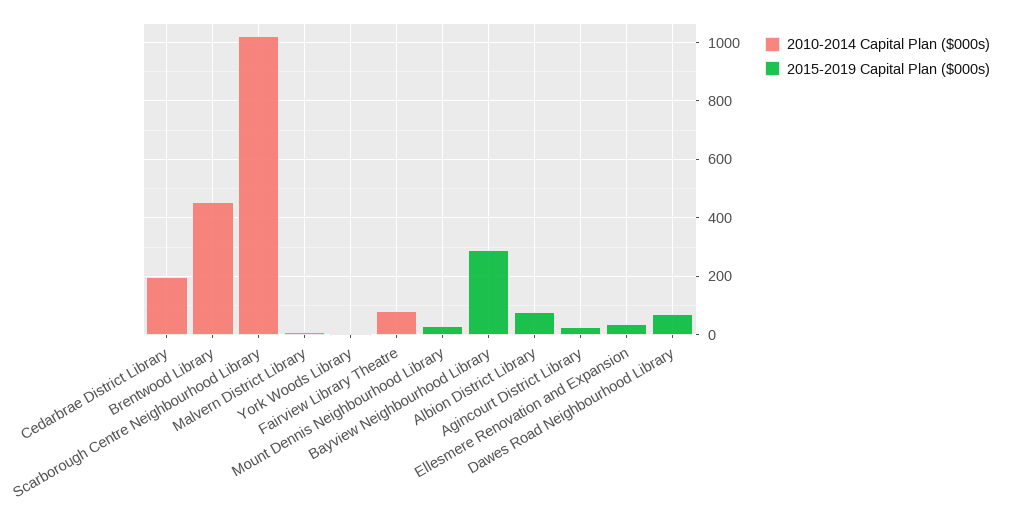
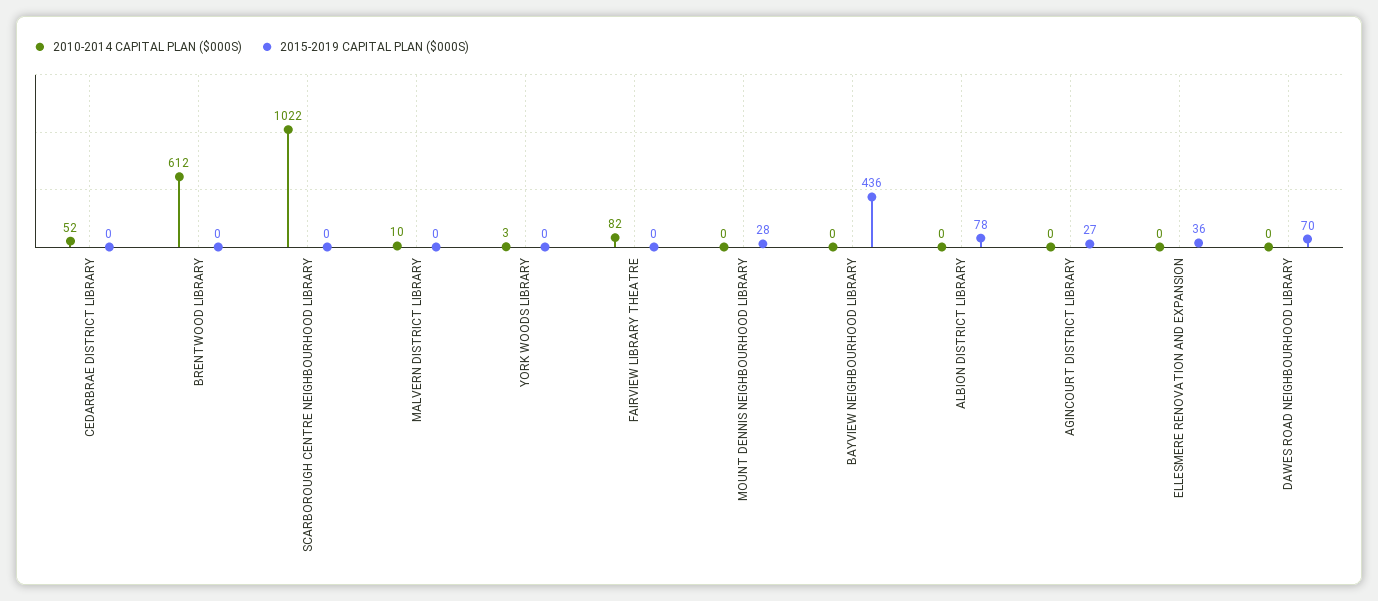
  {
    "2010-2014 Capital Plan ($000s)": {
-     "Cedarbrae District Library": 200,
+     "Cedarbrae District Library": 52,
-     "Brentwood Library": 450,
+     "Brentwood Library": 612,
      "Scarborough Centre Neighbourhood Library": 1022,
      "Malvern District Library": 10,
      "York Woods Library": 3,
      "Fairview Library Theatre": 82,
      "Mount Dennis Neighbourhood Library": 0,
      "Bayview Neighbourhood Library": 0,
      "Albion District Library": 0,
      "Agincourt District Library": 0,
      "Ellesmere Renovation and Expansion": 0,
      "Dawes Road Neighbourhood Library": 0
    },
    "2015-2019 Capital Plan ($000s)": {
      "Cedarbrae District Library": 0,
      "Brentwood Library": 0,
      "Scarborough Centre Neighbourhood Library": 0,
      "Malvern District Library": 0,
      "York Woods Library": 0,
      "Fairview Library Theatre": 0,
      "Mount Dennis Neighbourhood Library": 28,
-     "Bayview Neighbourhood Library": 300,
+     "Bayview Neighbourhood Library": 436,
      "Albion District Library": 78,
      "Agincourt District Library": 27,
      "Ellesmere Renovation and Expansion": 36,
      "Dawes Road Neighbourhood Library": 70
    }
  }

